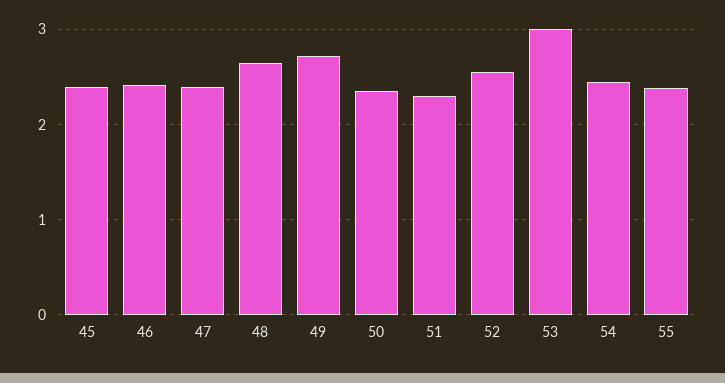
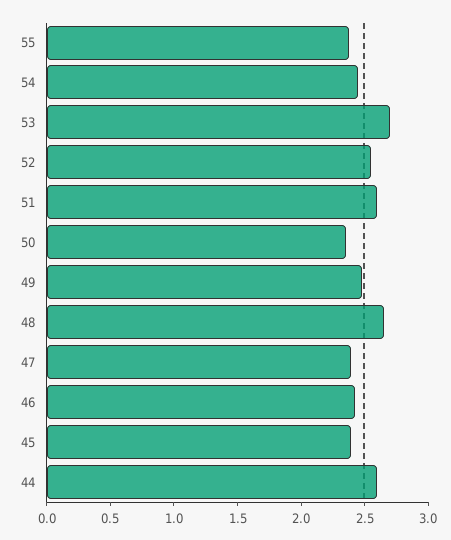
  {
    "45": 2.4,
    "46": 2.4,
    "47": 2.4,
    "48": 2.7,
-   "49": 2.7,
+   "49": 2.5,
    "50": 2.4,
-   "51": 2.3,
+   "51": 2.6,
    "52": 2.6,
-   "53": 3,
+   "53": 2.7,
    "54": 2.5,
-   "55": 2.4
+   "55": 2.4,
+   "44": 2.6
  }

